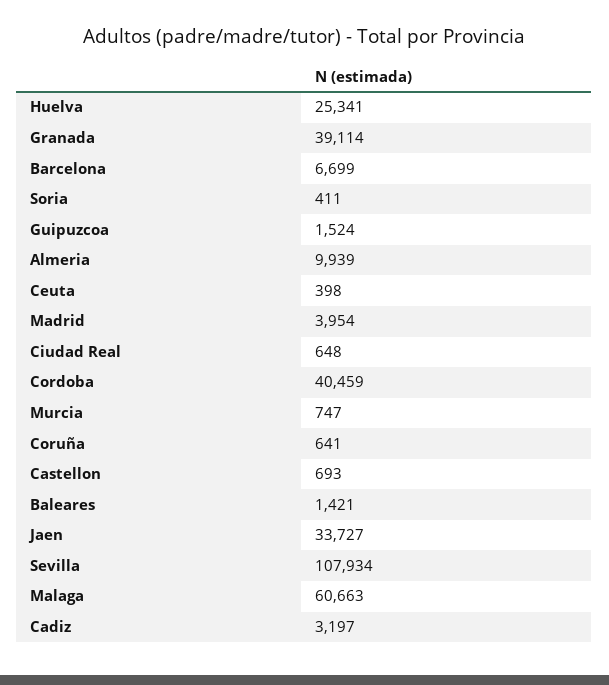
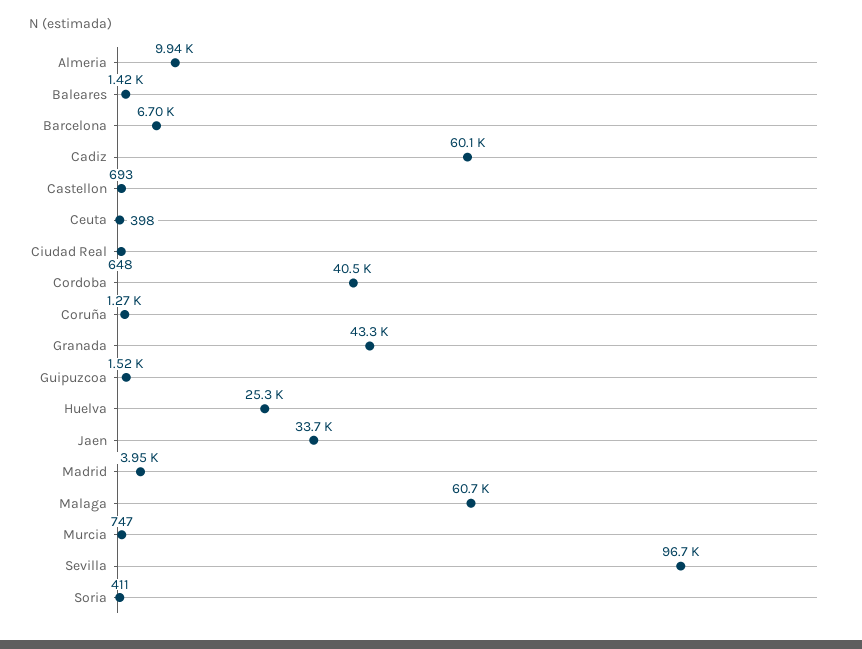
  {
    "Huelva": 25341,
-   "Granada": 39114,
+   "Granada": 43300,
    "Barcelona": 6699,
    "Soria": 411,
    "Guipuzcoa": 1524,
    "Almeria": 9939,
    "Ceuta": 398,
    "Madrid": 3954,
    "Ciudad Real": 648,
    "Cordoba": 40459,
    "Murcia": 747,
-   "Coruña": 641,
+   "Coruña": 1270,
    "Castellon": 693,
    "Baleares": 1421,
    "Jaen": 33727,
-   "Sevilla": 107934,
+   "Sevilla": 96700,
    "Malaga": 60663,
-   "Cadiz": 3197
+   "Cadiz": 60100
  }

